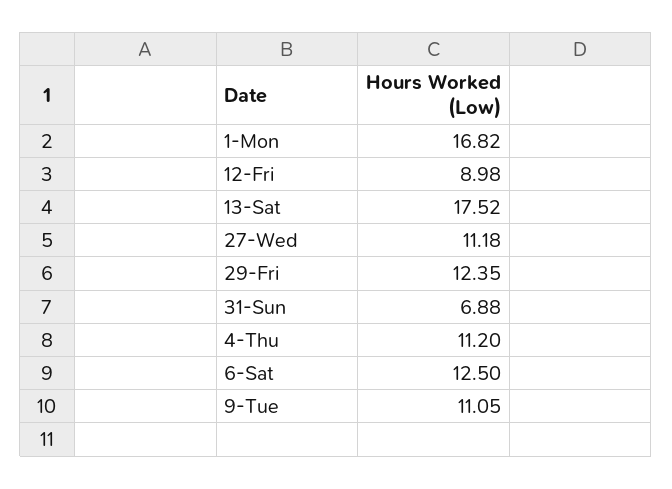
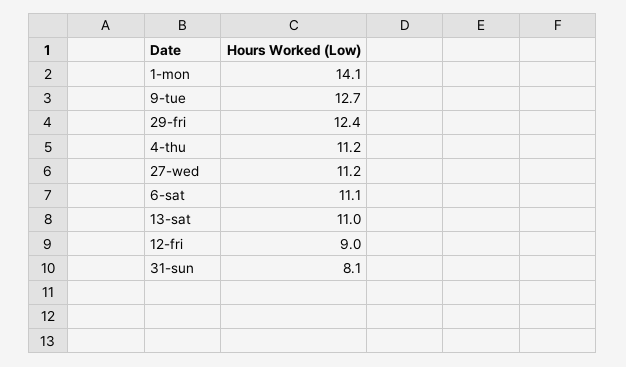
  {
-   "1-Mon": 16.82,
+   "1-Mon": 14.1,
    "12-Fri": 8.98,
-   "13-Sat": 17.52,
+   "13-Sat": 11,
    "27-Wed": 11.18,
    "29-Fri": 12.35,
-   "31-Sun": 6.88,
+   "31-Sun": 8.1,
    "4-Thu": 11.2,
-   "6-Sat": 12.5,
+   "6-Sat": 11.1,
-   "9-Tue": 11.05
+   "9-Tue": 12.7
  }

